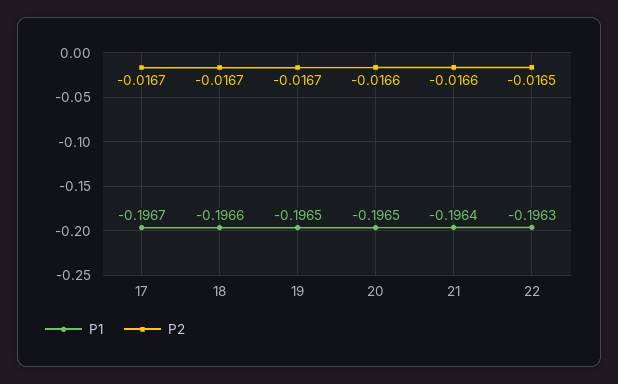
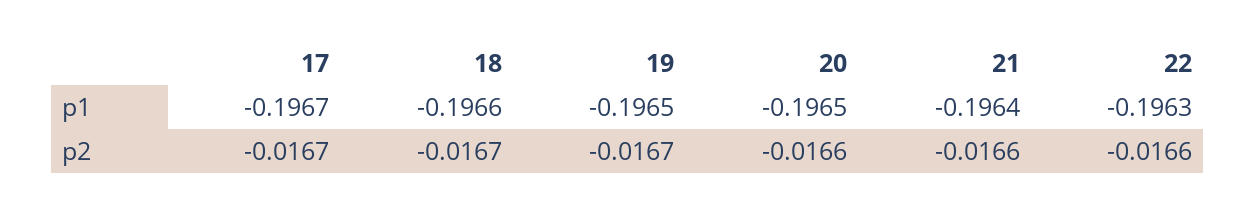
  {
    "P1": {
      "17": -0.1967,
      "18": -0.1966,
      "19": -0.1965,
      "20": -0.1965,
      "21": -0.1964,
      "22": -0.1963
    },
    "P2": {
      "17": -0.0167,
      "18": -0.0167,
      "19": -0.0167,
      "20": -0.0166,
      "21": -0.0166,
-     "22": -0.0165
+     "22": -0.0166
    }
  }

